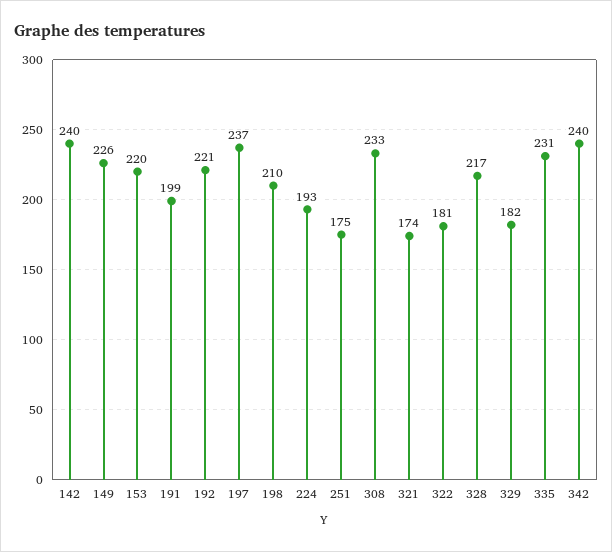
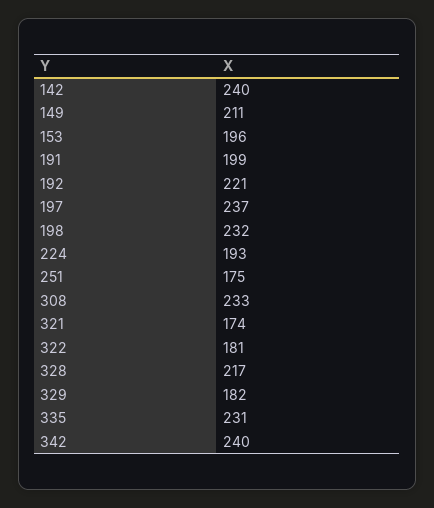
  {
    "142": 240,
-   "149": 226,
+   "149": 211,
-   "153": 220,
+   "153": 196,
    "191": 199,
    "192": 221,
    "197": 237,
-   "198": 210,
+   "198": 232,
    "224": 193,
    "251": 175,
    "308": 233,
    "321": 174,
    "322": 181,
    "328": 217,
    "329": 182,
    "335": 231,
    "342": 240
  }

